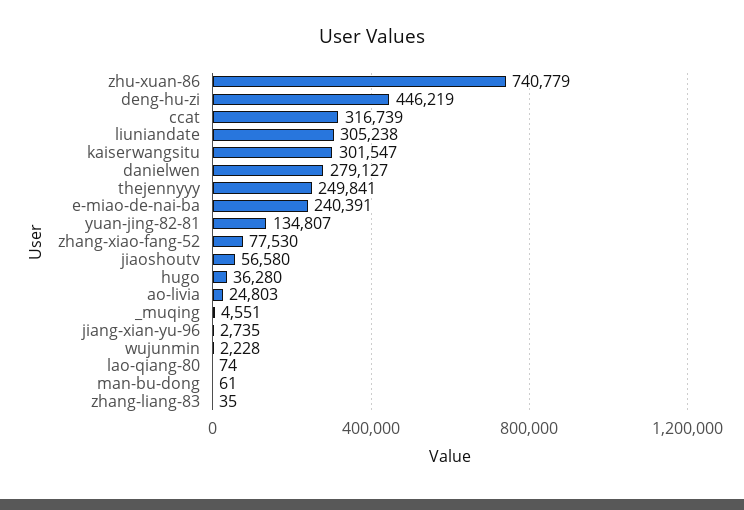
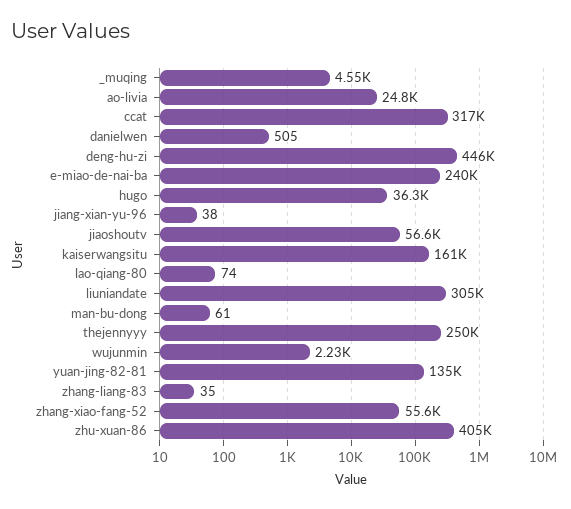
  {
-   "zhu-xuan-86": 740779,
+   "zhu-xuan-86": 405000,
    "deng-hu-zi": 446219,
    "ccat": 316739,
    "liuniandate": 305238,
-   "kaiserwangsitu": 301547,
+   "kaiserwangsitu": 161000,
-   "danielwen": 279127,
+   "danielwen": 505,
    "thejennyyy": 249841,
    "e-miao-de-nai-ba": 240391,
    "yuan-jing-82-81": 134807,
-   "zhang-xiao-fang-52": 77530,
+   "zhang-xiao-fang-52": 55600,
    "jiaoshoutv": 56580,
    "hugo": 36280,
    "ao-livia": 24803,
    "_muqing": 4551,
-   "jiang-xian-yu-96": 2735,
+   "jiang-xian-yu-96": 38,
    "wujunmin": 2228,
    "lao-qiang-80": 74,
    "man-bu-dong": 61,
    "zhang-liang-83": 35
  }

